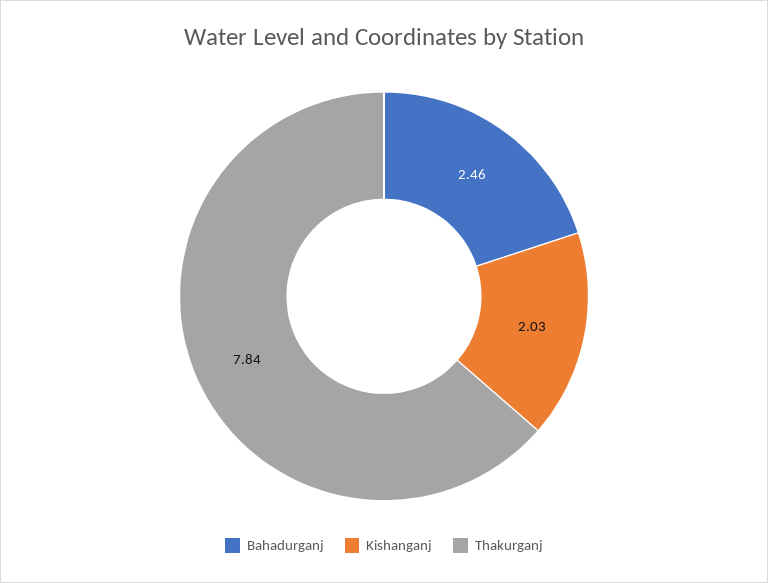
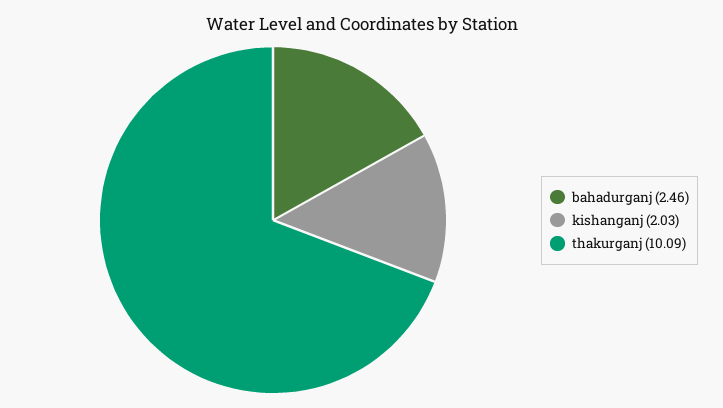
  {
    "Bahadurganj": 2.46,
    "Kishanganj": 2.03,
-   "Thakurganj": 7.84
+   "Thakurganj": 10.09
  }

